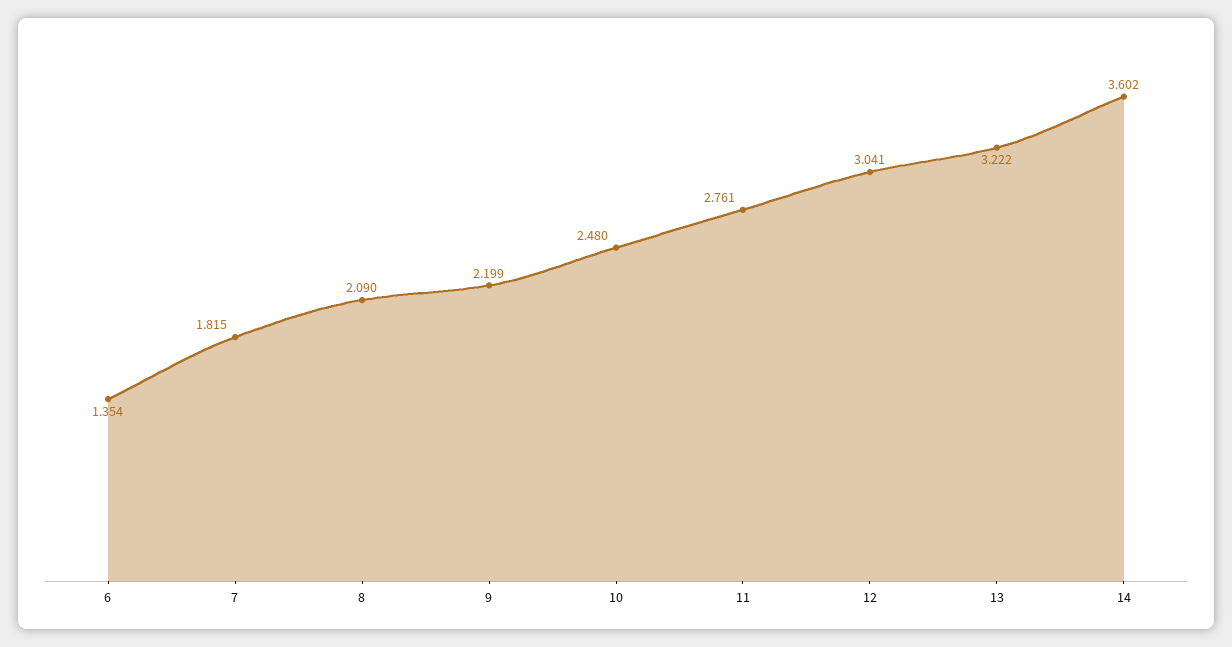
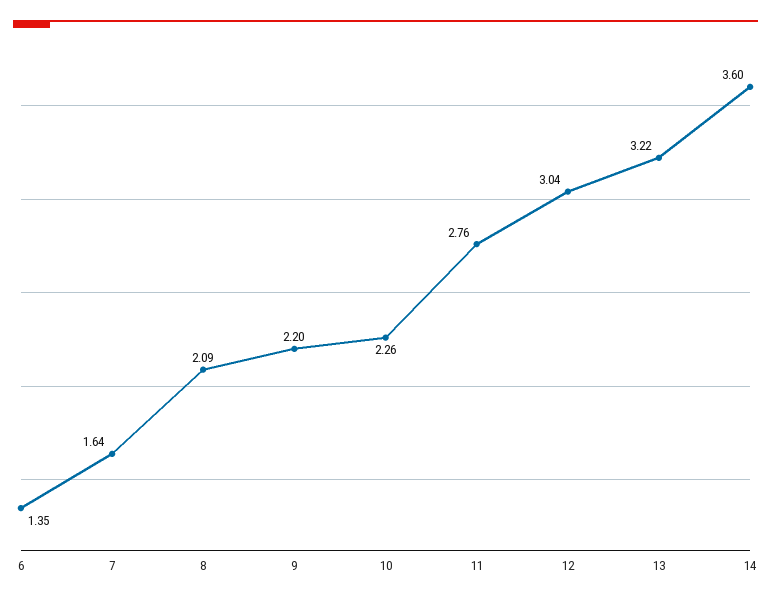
  {
    "6": 1.354,
-   "7": 1.815,
+   "7": 1.64,
    "8": 2.09,
    "9": 2.199,
-   "10": 2.48,
+   "10": 2.26,
    "11": 2.761,
    "12": 3.041,
    "13": 3.222,
    "14": 3.602
  }

